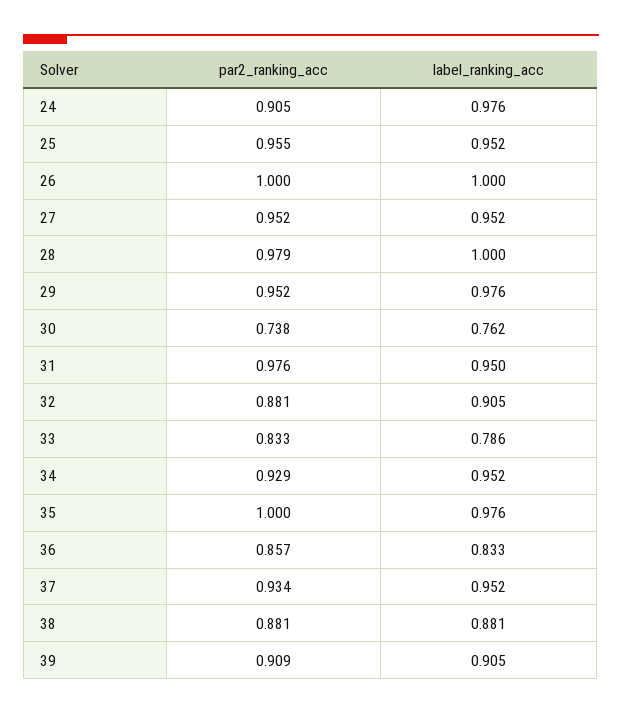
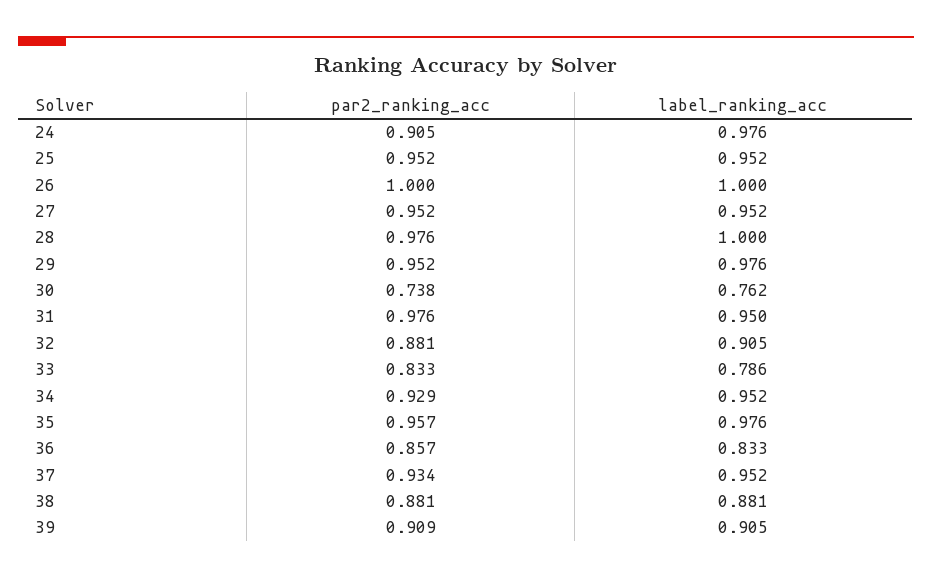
  {
    "par2_ranking_acc": {
      "24": 0.905,
-     "25": 0.955,
+     "25": 0.952,
      "26": 1,
      "27": 0.952,
-     "28": 0.979,
+     "28": 0.976,
      "29": 0.952,
      "30": 0.738,
      "31": 0.976,
      "32": 0.881,
      "33": 0.833,
      "34": 0.929,
-     "35": 1,
+     "35": 0.957,
      "36": 0.857,
      "37": 0.934,
      "38": 0.881,
      "39": 0.909
    },
    "label_ranking_acc": {
      "24": 0.976,
      "25": 0.952,
      "26": 1,
      "27": 0.952,
      "28": 1,
      "29": 0.976,
      "30": 0.762,
      "31": 0.95,
      "32": 0.905,
      "33": 0.786,
      "34": 0.952,
      "35": 0.976,
      "36": 0.833,
      "37": 0.952,
      "38": 0.881,
      "39": 0.905
    }
  }

